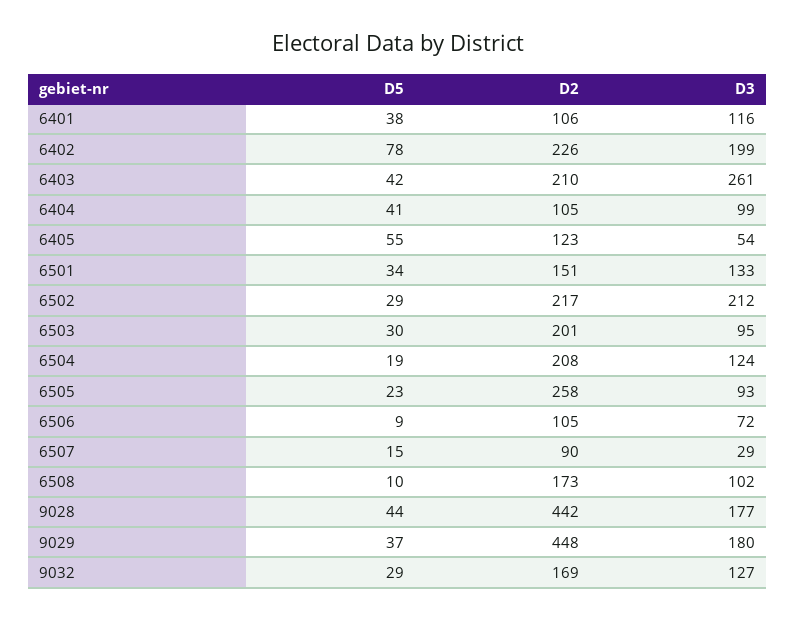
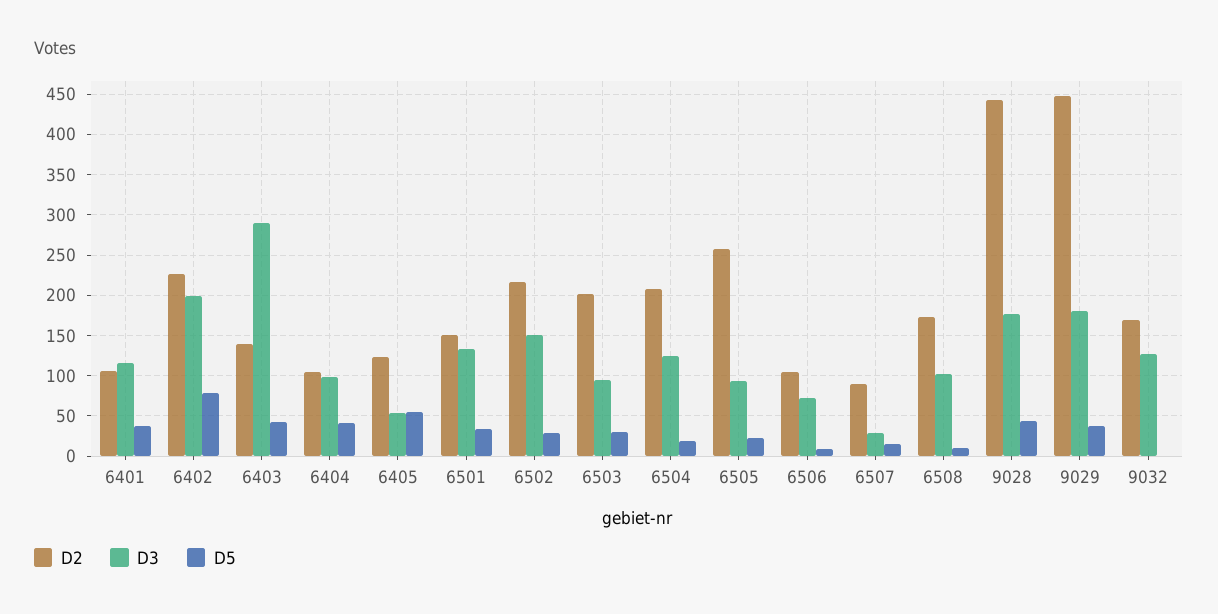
  {
    "D5": {
      "6401": 38,
      "6402": 78,
      "6403": 42,
      "6404": 41,
      "6405": 55,
      "6501": 34,
      "6502": 29,
      "6503": 30,
      "6504": 19,
      "6505": 23,
      "6506": 9,
      "6507": 15,
      "6508": 10,
      "9028": 44,
      "9029": 37,
-     "9032": 29
+     "9032": 0
    },
    "D2": {
      "6401": 106,
      "6402": 226,
-     "6403": 210,
+     "6403": 140,
      "6404": 105,
      "6405": 123,
      "6501": 151,
      "6502": 217,
      "6503": 201,
      "6504": 208,
      "6505": 258,
      "6506": 105,
      "6507": 90,
      "6508": 173,
      "9028": 442,
      "9029": 448,
      "9032": 169
    },
    "D3": {
      "6401": 116,
      "6402": 199,
-     "6403": 261,
+     "6403": 290,
      "6404": 99,
      "6405": 54,
      "6501": 133,
-     "6502": 212,
+     "6502": 150,
      "6503": 95,
      "6504": 124,
      "6505": 93,
      "6506": 72,
      "6507": 29,
      "6508": 102,
      "9028": 177,
      "9029": 180,
      "9032": 127
    }
  }

